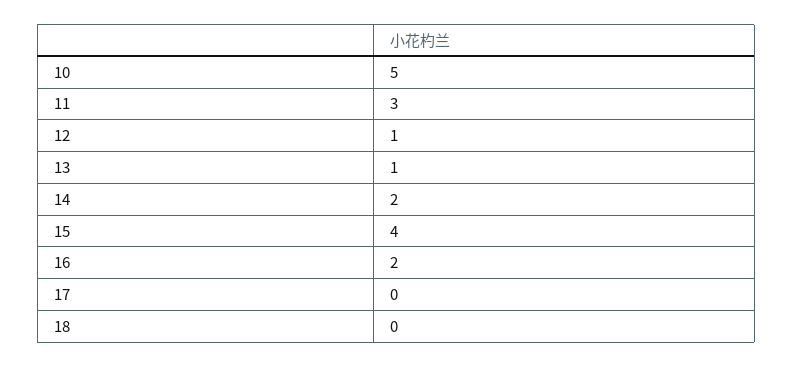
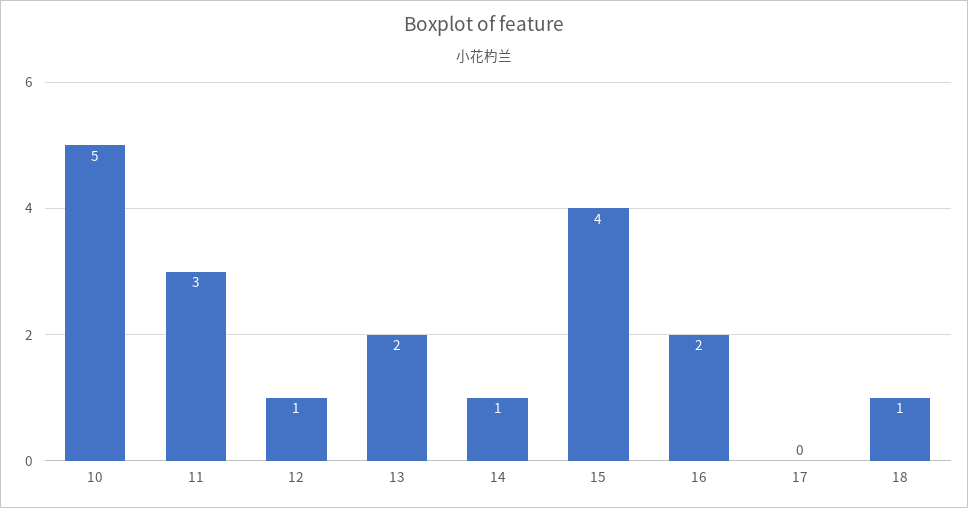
  {
    "10": 5,
    "11": 3,
    "12": 1,
-   "13": 1,
+   "13": 2,
-   "14": 2,
+   "14": 1,
    "15": 4,
    "16": 2,
    "17": 0,
-   "18": 0
+   "18": 1
  }

